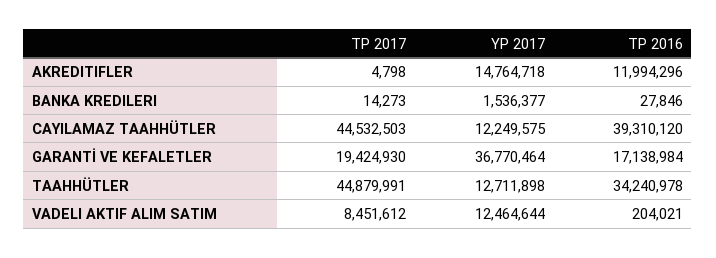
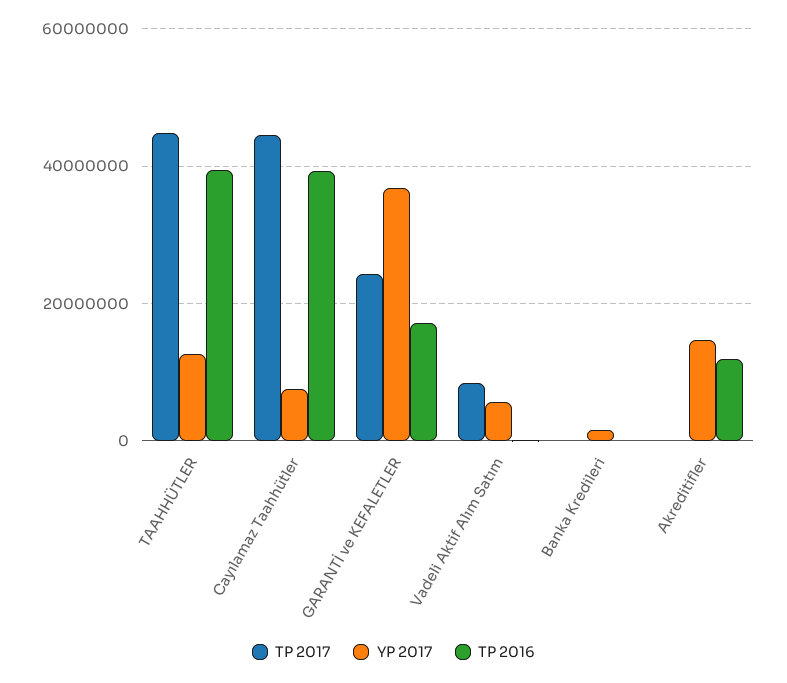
  {
    "TP 2017": {
      "AKREDITIFLER": 4798,
      "BANKA KREDILERI": 14273,
      "CAYILAMAZ TAAHHÜTLER": 44532503,
-     "GARANTİ VE KEFALETLER": 19424930,
+     "GARANTİ VE KEFALETLER": 24000000,
      "TAAHHÜTLER": 44879991,
      "VADELI AKTIF ALIM SATIM": 8451612
    },
    "YP 2017": {
      "AKREDITIFLER": 14764718,
      "BANKA KREDILERI": 1536377,
-     "CAYILAMAZ TAAHHÜTLER": 12249575,
+     "CAYILAMAZ TAAHHÜTLER": 8000000,
      "GARANTİ VE KEFALETLER": 36770464,
      "TAAHHÜTLER": 12711898,
-     "VADELI AKTIF ALIM SATIM": 12464644
+     "VADELI AKTIF ALIM SATIM": 6000000
    },
    "TP 2016": {
      "AKREDITIFLER": 11994296,
      "BANKA KREDILERI": 27846,
      "CAYILAMAZ TAAHHÜTLER": 39310120,
      "GARANTİ VE KEFALETLER": 17138984,
-     "TAAHHÜTLER": 34240978,
+     "TAAHHÜTLER": 40000000,
      "VADELI AKTIF ALIM SATIM": 204021
    }
  }

